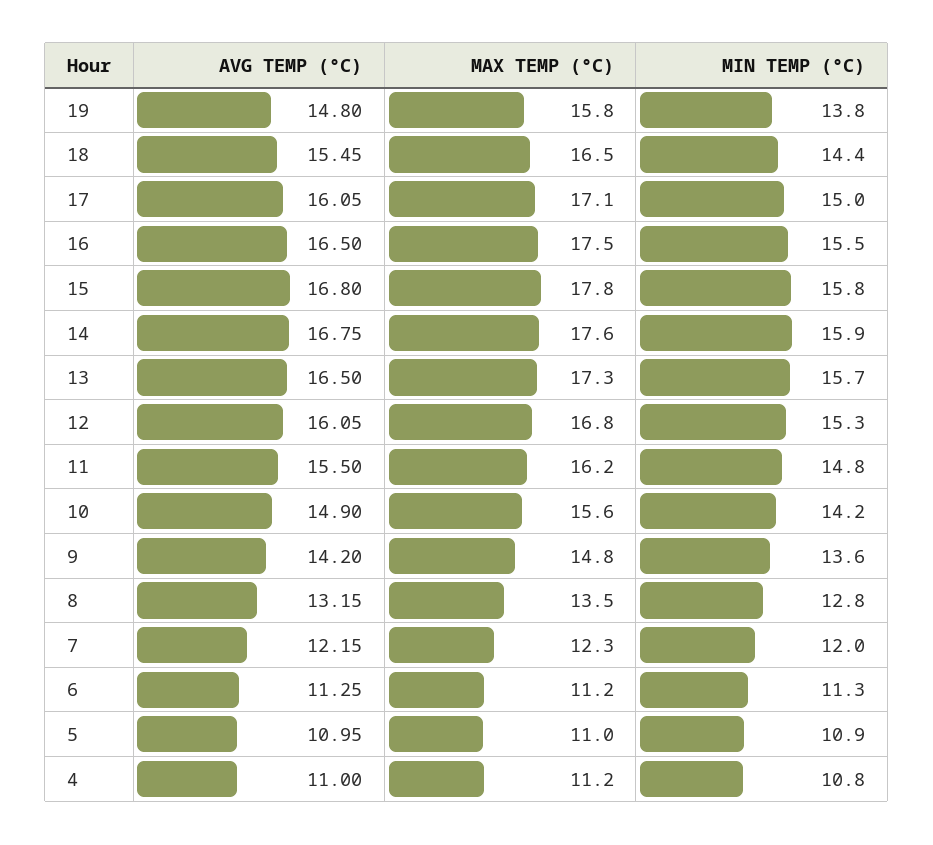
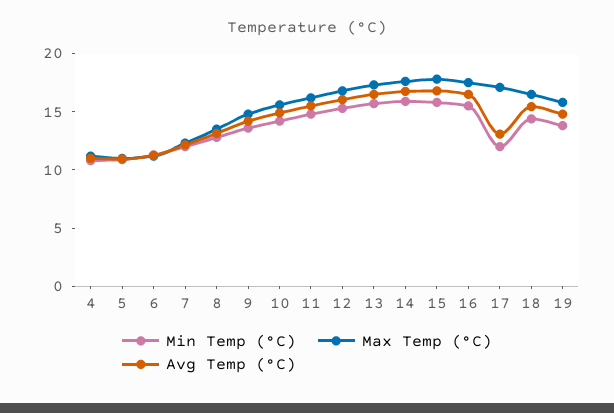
  {
    "AVG TEMP (°C)": {
      "19": 14.8,
      "18": 15.45,
-     "17": 16.05,
+     "17": 13,
      "16": 16.5,
      "15": 16.8,
      "14": 16.75,
      "13": 16.5,
      "12": 16.05,
      "11": 15.5,
      "10": 14.9,
      "9": 14.2,
      "8": 13.15,
      "7": 12.15,
      "6": 11.25,
      "5": 10.95,
      "4": 11
    },
    "MAX TEMP (°C)": {
      "19": 15.8,
      "18": 16.5,
      "17": 17.1,
      "16": 17.5,
      "15": 17.8,
      "14": 17.6,
      "13": 17.3,
      "12": 16.8,
      "11": 16.2,
      "10": 15.6,
      "9": 14.8,
      "8": 13.5,
      "7": 12.3,
      "6": 11.2,
      "5": 11,
      "4": 11.2
    },
    "MIN TEMP (°C)": {
      "19": 13.8,
      "18": 14.4,
-     "17": 15,
+     "17": 12,
      "16": 15.5,
      "15": 15.8,
      "14": 15.9,
      "13": 15.7,
      "12": 15.3,
      "11": 14.8,
      "10": 14.2,
      "9": 13.6,
      "8": 12.8,
      "7": 12,
      "6": 11.3,
      "5": 10.9,
      "4": 10.8
    }
  }

